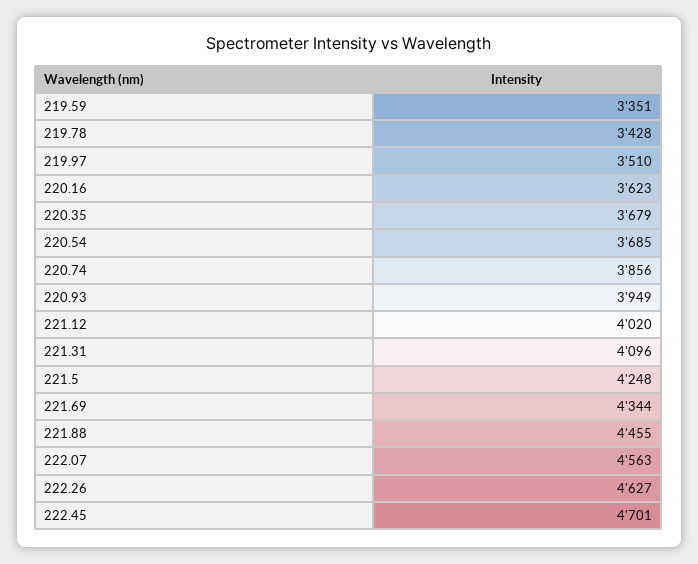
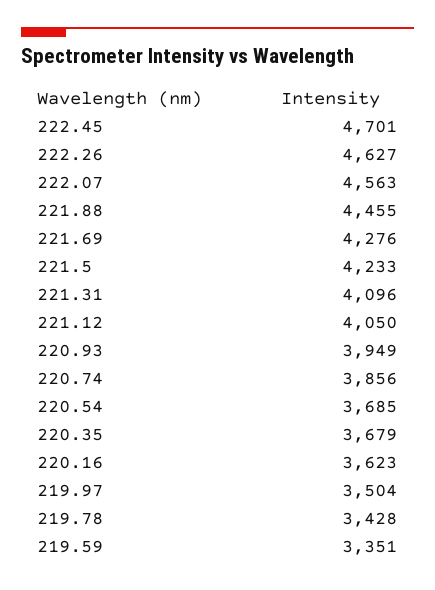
  {
    "219.59": 3351,
    "219.78": 3428,
-   "219.97": 3510,
+   "219.97": 3504,
    "220.16": 3623,
    "220.35": 3679,
    "220.54": 3685,
    "220.74": 3856,
    "220.93": 3949,
-   "221.12": 4020,
+   "221.12": 4050,
    "221.31": 4096,
-   "221.5": 4248,
+   "221.5": 4233,
-   "221.69": 4344,
+   "221.69": 4276,
    "221.88": 4455,
    "222.07": 4563,
    "222.26": 4627,
    "222.45": 4701
  }

